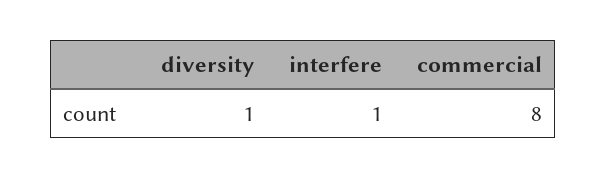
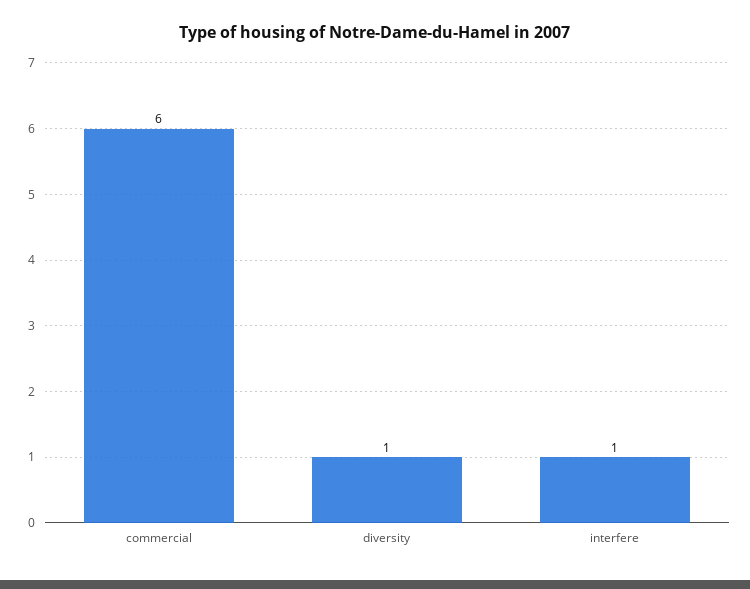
  {
    "diversity": 1,
    "interfere": 1,
-   "commercial": 8
+   "commercial": 6
  }

